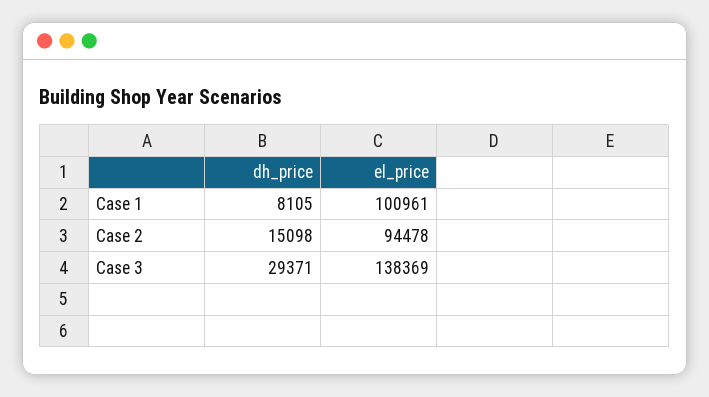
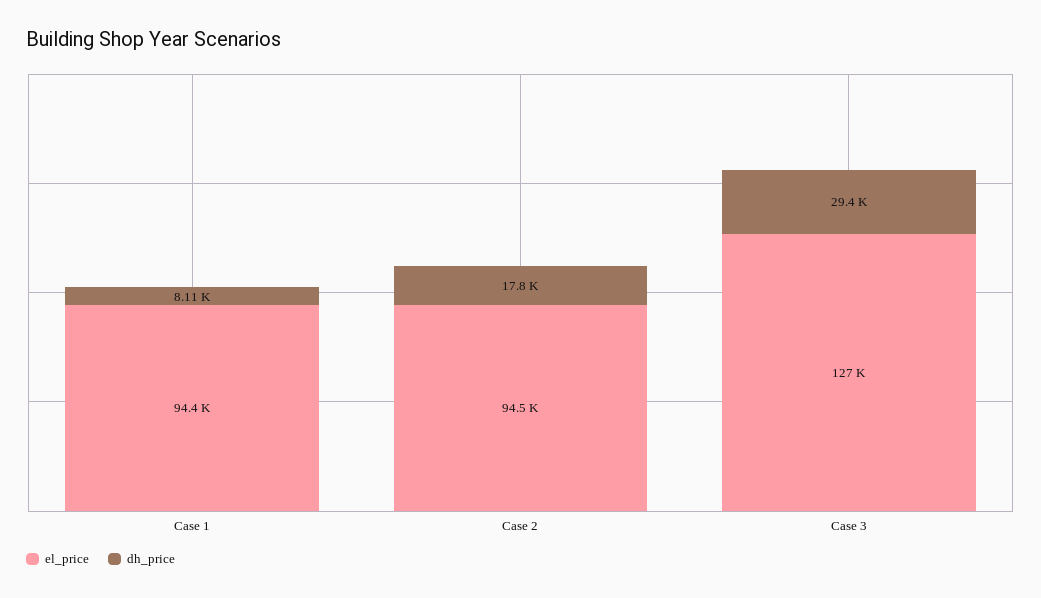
  {
    "dh_price": {
      "Case 1": 8105,
-     "Case 2": 15098,
+     "Case 2": 17800,
      "Case 3": 29371
    },
    "el_price": {
-     "Case 1": 100961,
+     "Case 1": 94400,
      "Case 2": 94478,
-     "Case 3": 138369
+     "Case 3": 127000
    }
  }

